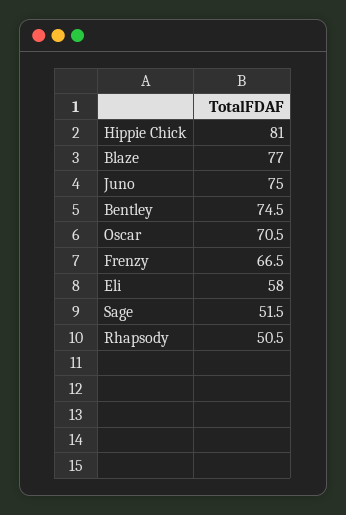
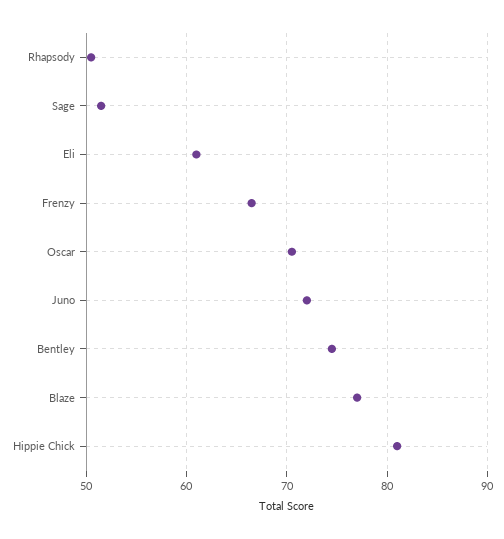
  {
    "Hippie Chick": 81,
    "Blaze": 77,
-   "Juno": 75,
+   "Juno": 72,
    "Bentley": 74.5,
    "Oscar": 70.5,
    "Frenzy": 66.5,
-   "Eli": 58,
+   "Eli": 61,
    "Sage": 51.5,
    "Rhapsody": 50.5
  }

